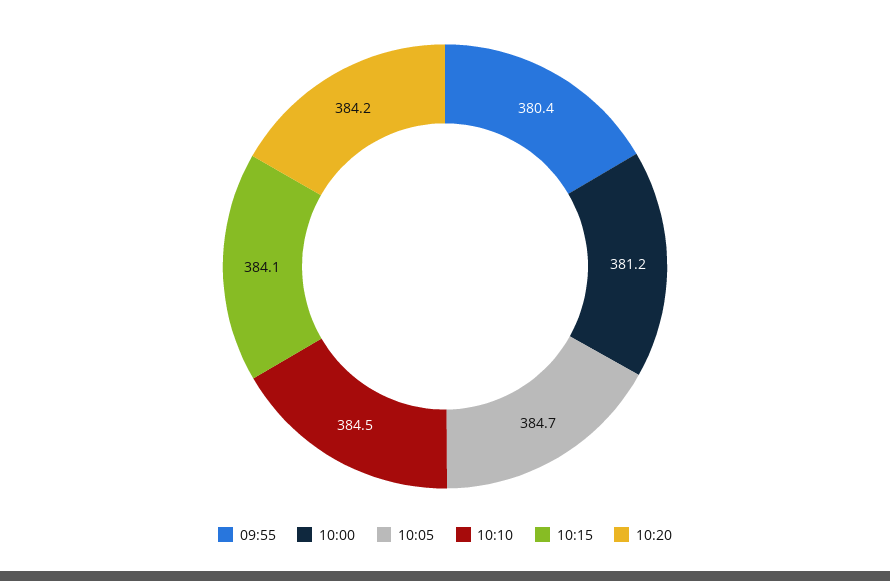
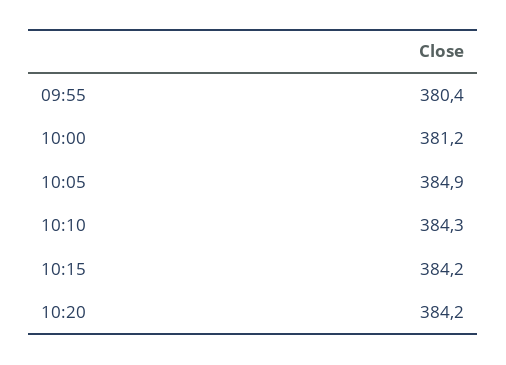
  {
    "09:55": 380.4,
    "10:00": 381.2,
-   "10:05": 384.7,
+   "10:05": 384.9,
-   "10:10": 384.5,
+   "10:10": 384.3,
-   "10:15": 384.1,
+   "10:15": 384.2,
    "10:20": 384.2
  }

